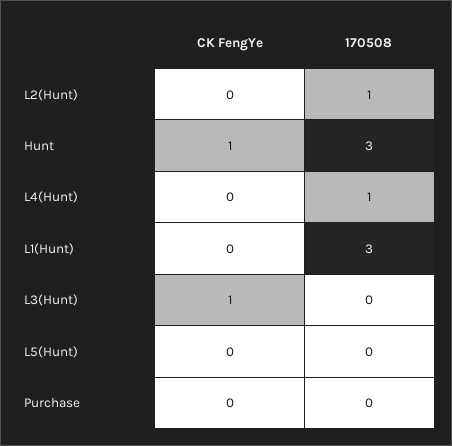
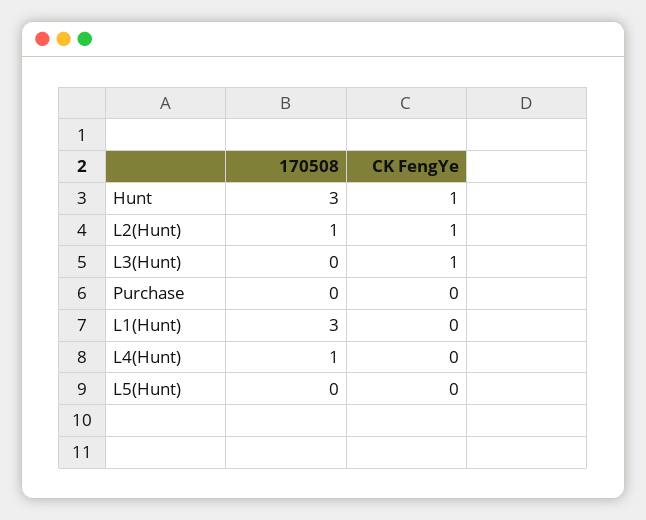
  {
    "CK FengYe": {
-     "L2(Hunt)": 0,
+     "L2(Hunt)": 1,
      "Hunt": 1,
      "L4(Hunt)": 0,
      "L1(Hunt)": 0,
      "L3(Hunt)": 1,
      "L5(Hunt)": 0,
      "Purchase": 0
    },
    "170508": {
      "L2(Hunt)": 1,
      "Hunt": 3,
      "L4(Hunt)": 1,
      "L1(Hunt)": 3,
      "L3(Hunt)": 0,
      "L5(Hunt)": 0,
      "Purchase": 0
    }
  }

